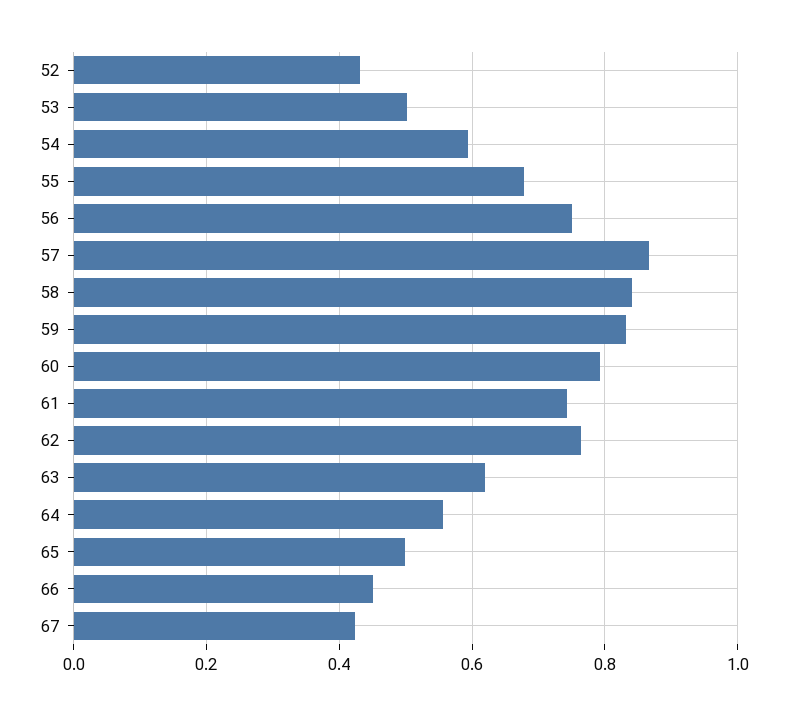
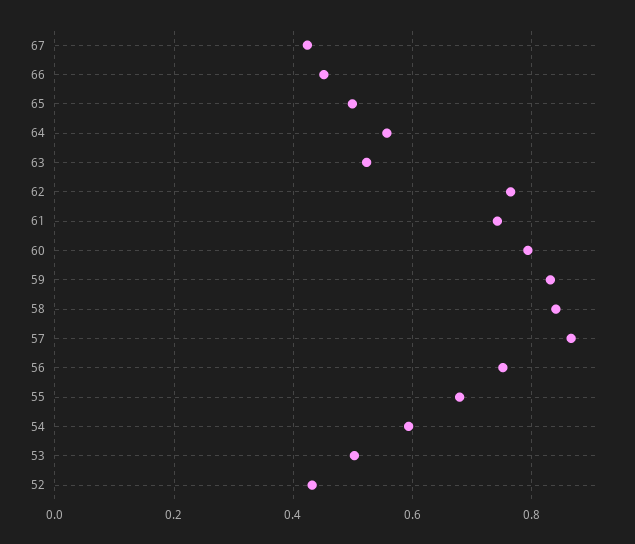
  {
    "52": 0.44,
    "53": 0.5,
    "54": 0.6,
    "55": 0.68,
    "56": 0.76,
    "57": 0.86,
    "58": 0.84,
    "59": 0.84,
    "60": 0.8,
    "61": 0.74,
    "62": 0.76,
-   "63": 0.62,
+   "63": 0.52,
    "64": 0.56,
    "65": 0.5,
    "66": 0.46,
    "67": 0.42
  }

